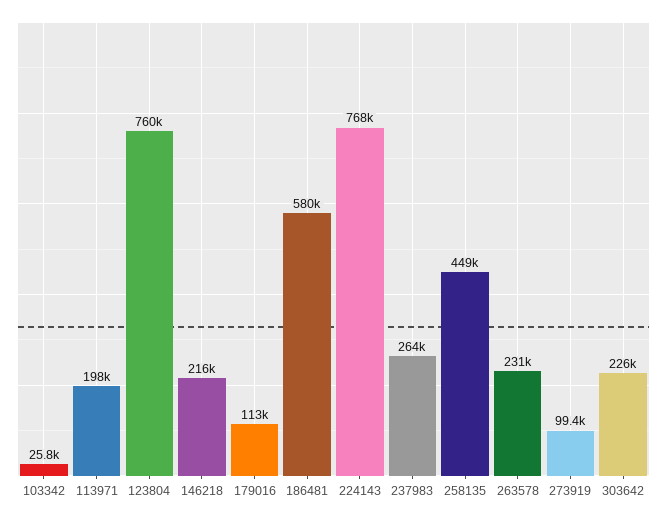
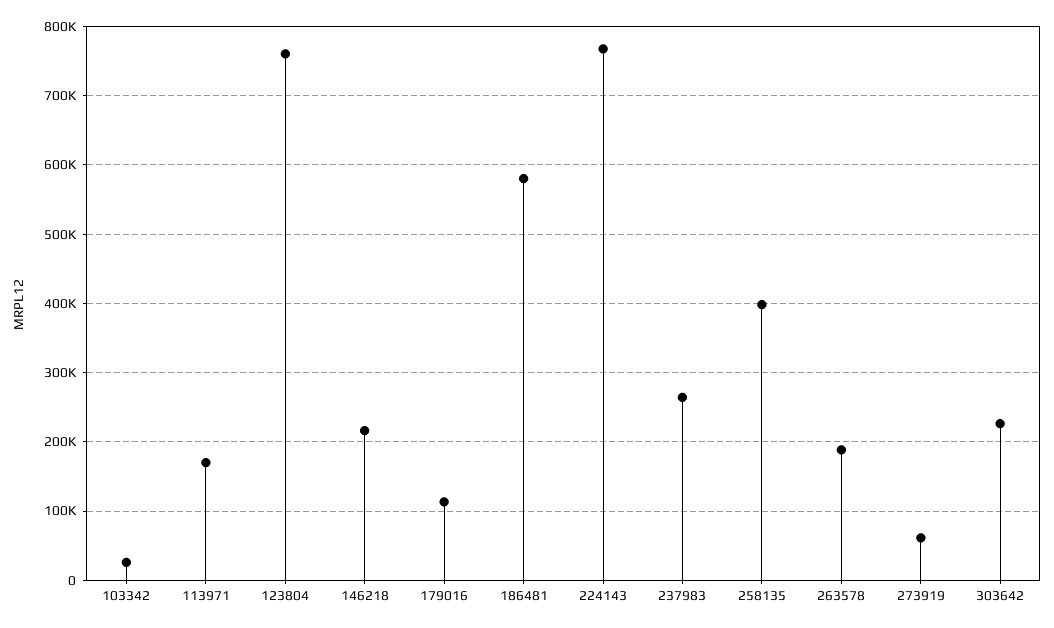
  {
    "103342": 25800,
-   "113971": 198000,
+   "113971": 170000,
    "123804": 760000,
    "146218": 216000,
    "179016": 113000,
    "186481": 580000,
    "224143": 768000,
    "237983": 264000,
-   "258135": 449000,
+   "258135": 400000,
-   "263578": 231000,
+   "263578": 190000,
-   "273919": 99400,
+   "273919": 60000,
    "303642": 226000
  }

